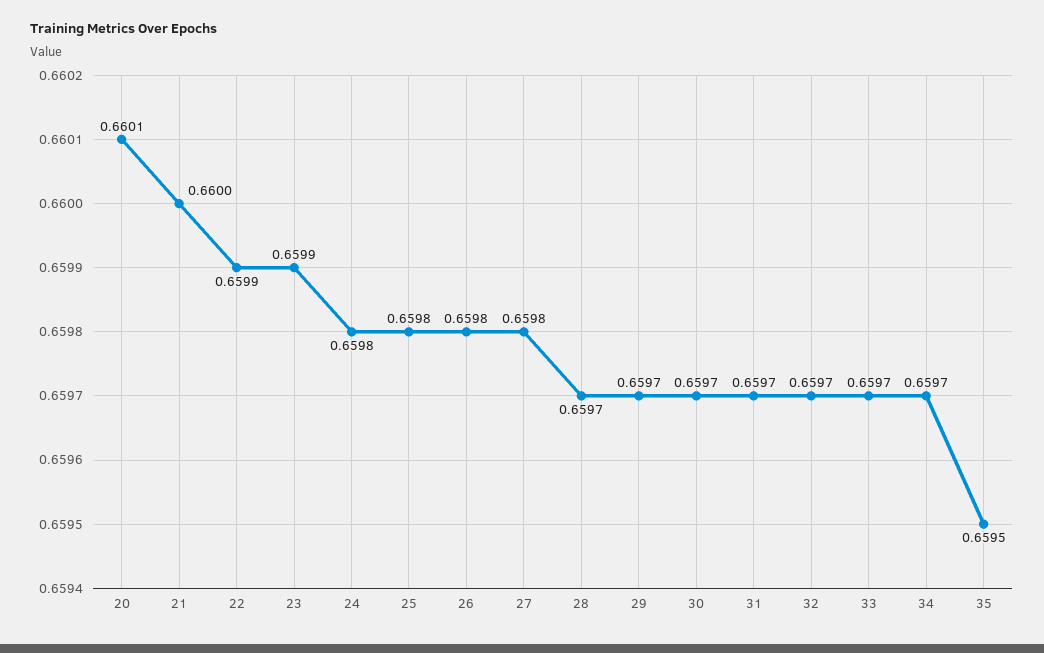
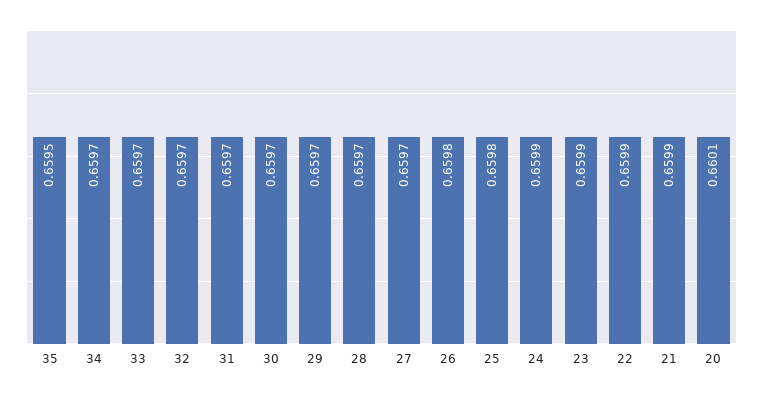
  {
    "20": 0.6601,
-   "21": 0.66,
+   "21": 0.6599,
    "22": 0.6599,
    "23": 0.6599,
-   "24": 0.6598,
+   "24": 0.6599,
    "25": 0.6598,
    "26": 0.6598,
-   "27": 0.6598,
+   "27": 0.6597,
    "28": 0.6597,
    "29": 0.6597,
    "30": 0.6597,
    "31": 0.6597,
    "32": 0.6597,
    "33": 0.6597,
    "34": 0.6597,
    "35": 0.6595
  }

